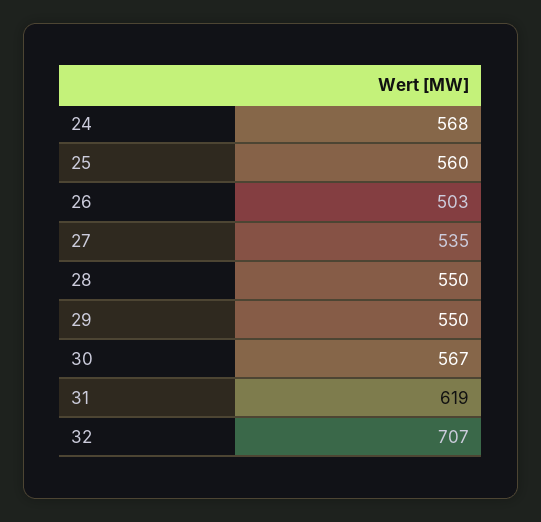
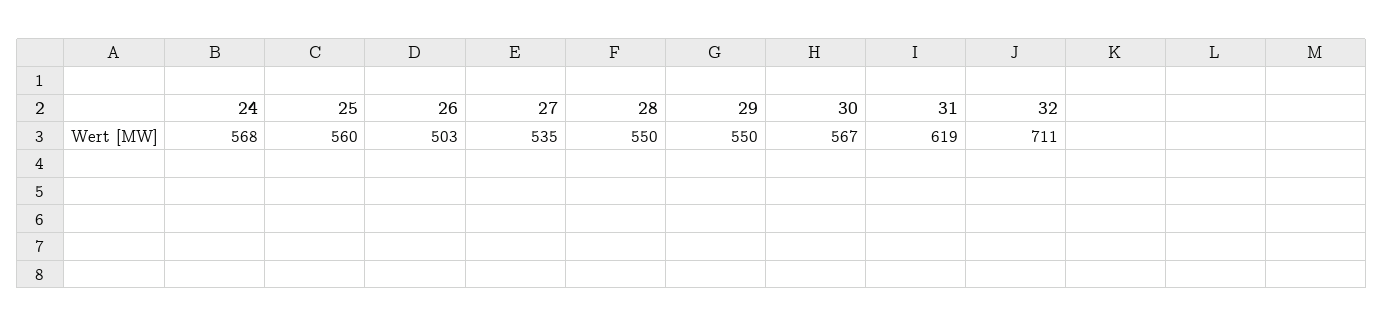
  {
    "24": 568,
    "25": 560,
    "26": 503,
    "27": 535,
    "28": 550,
    "29": 550,
    "30": 567,
    "31": 619,
-   "32": 707
+   "32": 711
  }

